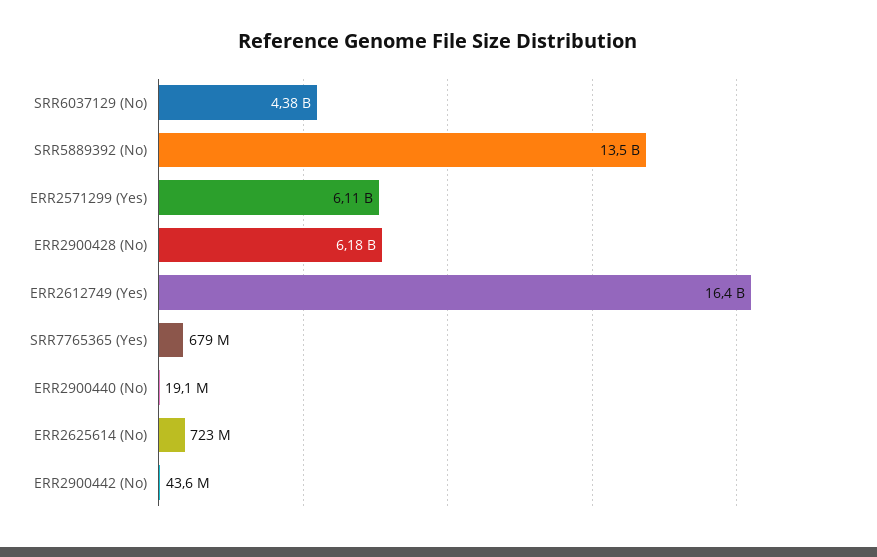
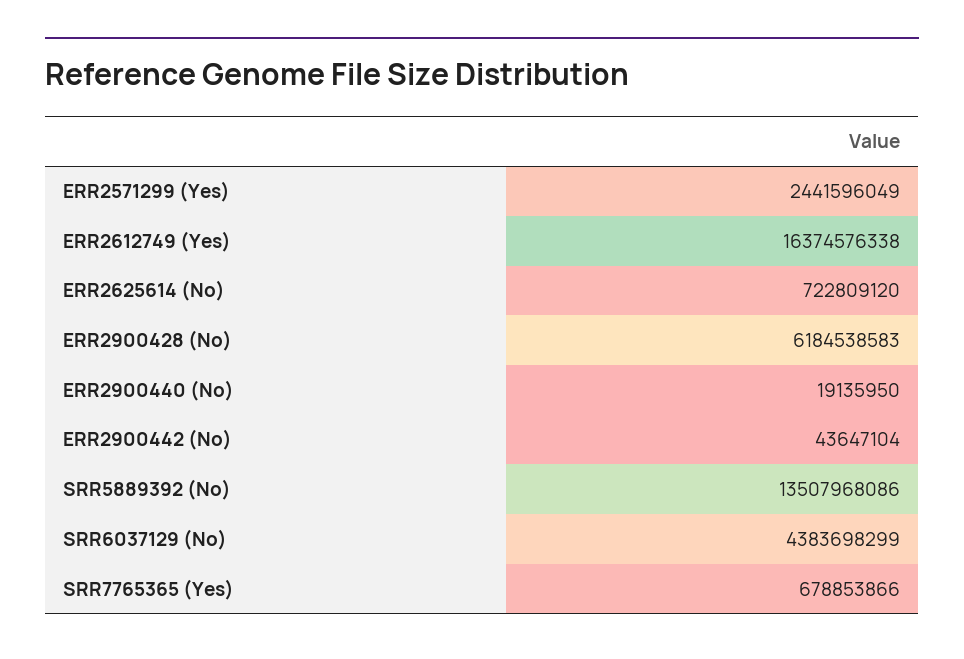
  {
    "SRR6037129 (No)": 4383698299,
    "SRR5889392 (No)": 13507968086,
-   "ERR2571299 (Yes)": 6110000000,
+   "ERR2571299 (Yes)": 2441596049,
    "ERR2900428 (No)": 6184538583,
    "ERR2612749 (Yes)": 16374576338,
    "SRR7765365 (Yes)": 678853866,
    "ERR2900440 (No)": 19135950,
    "ERR2625614 (No)": 722809120,
    "ERR2900442 (No)": 43647104
  }

